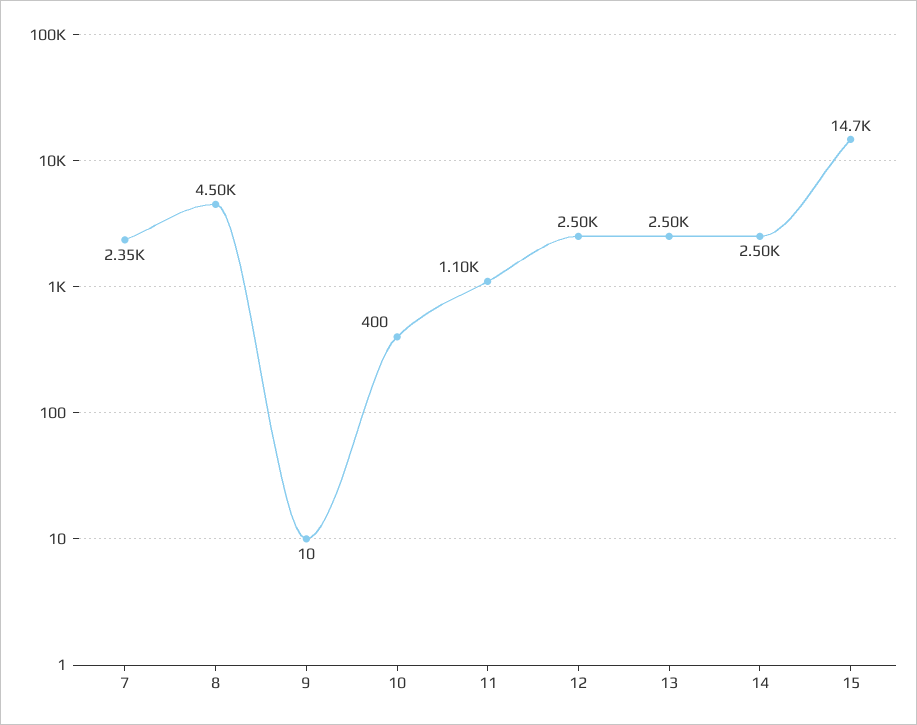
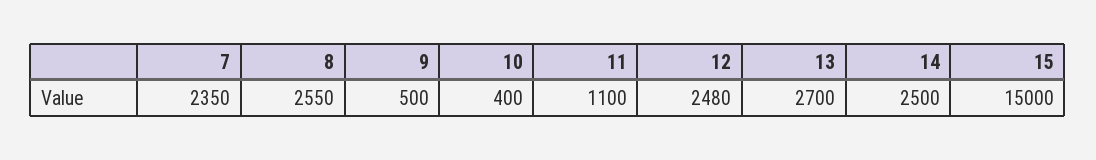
  {
    "7": 2350,
-   "8": 4500,
+   "8": 2550,
-   "9": 10,
+   "9": 500,
    "10": 400,
    "11": 1100,
-   "12": 2500,
+   "12": 2480,
-   "13": 2500,
+   "13": 2700,
    "14": 2500,
-   "15": 14700
+   "15": 15000
  }

